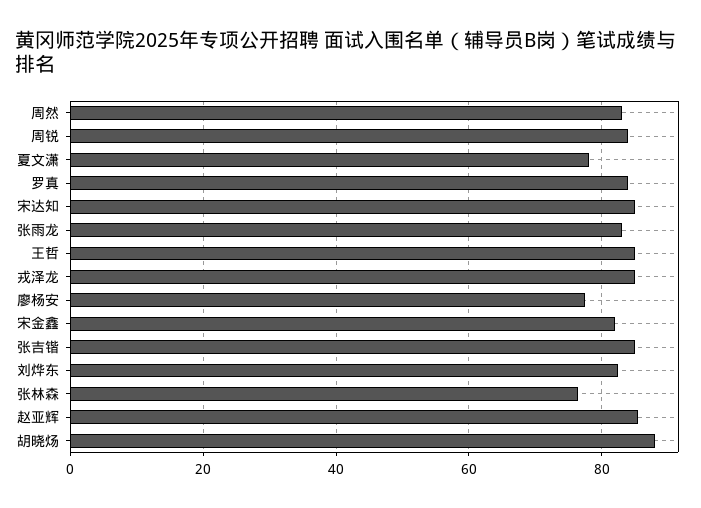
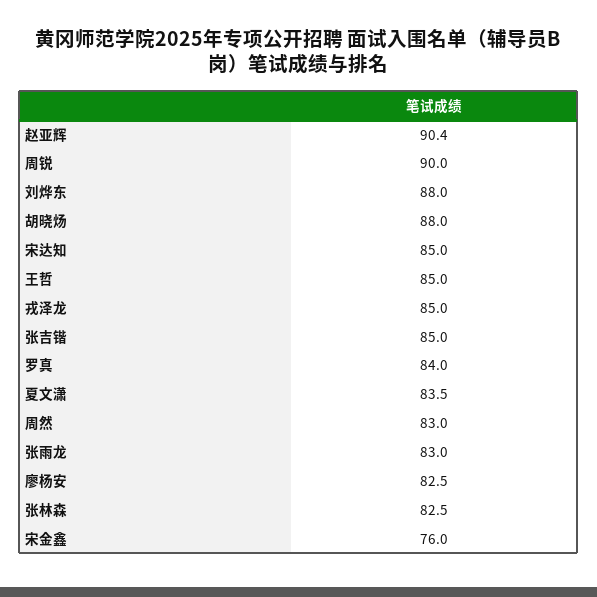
  {
    "周然": 83,
-   "周锐": 84,
+   "周锐": 90,
-   "夏文潇": 78,
+   "夏文潇": 83.5,
    "罗真": 84,
    "宋达知": 85,
    "张雨龙": 83,
    "王哲": 85,
    "戎泽龙": 85,
-   "廖杨安": 78,
+   "廖杨安": 82.5,
-   "宋金鑫": 82,
+   "宋金鑫": 76,
    "张吉锴": 85,
-   "刘烨东": 82,
+   "刘烨东": 88,
-   "张林森": 76,
+   "张林森": 82.5,
-   "赵亚辉": 86,
+   "赵亚辉": 90.4,
    "胡晓炀": 88
  }

